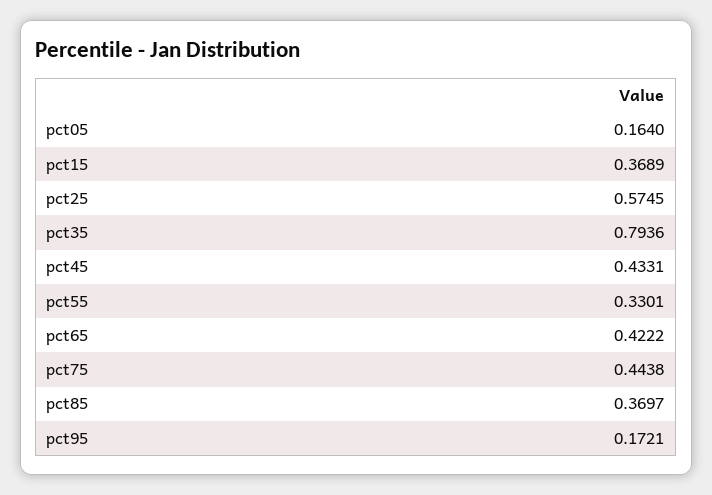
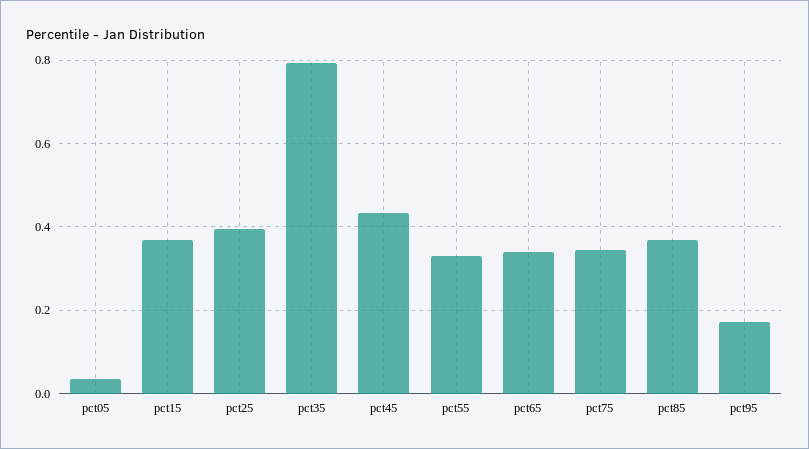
  {
-   "pct05": 0.164,
+   "pct05": 0.04,
    "pct15": 0.3689,
-   "pct25": 0.5745,
+   "pct25": 0.4,
    "pct35": 0.7936,
    "pct45": 0.4331,
    "pct55": 0.3301,
-   "pct65": 0.4222,
+   "pct65": 0.34,
-   "pct75": 0.4438,
+   "pct75": 0.34,
    "pct85": 0.3697,
    "pct95": 0.1721
  }

